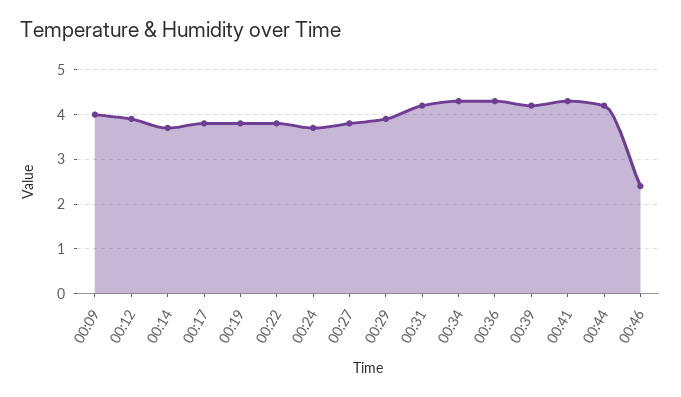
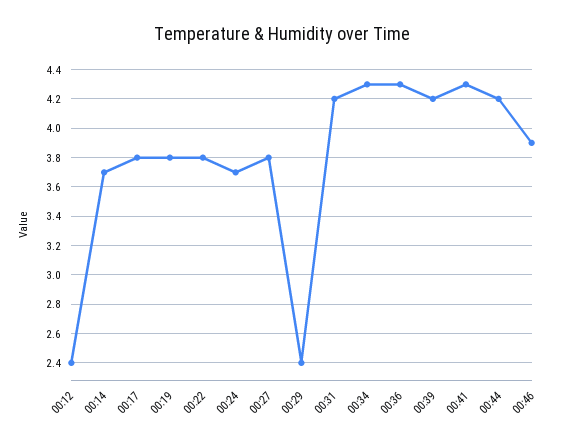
  {
-   "00:09": 4,
-   "00:12": 4,
+   "00:12": 2.4,
    "00:14": 3.7,
    "00:17": 3.8,
    "00:19": 3.8,
    "00:22": 3.8,
    "00:24": 3.7,
    "00:27": 3.8,
-   "00:29": 4,
+   "00:29": 2.4,
    "00:31": 4.2,
    "00:34": 4.3,
    "00:36": 4.3,
    "00:39": 4.2,
    "00:41": 4.3,
    "00:44": 4.2,
-   "00:46": 2.5
+   "00:46": 3.9
  }

